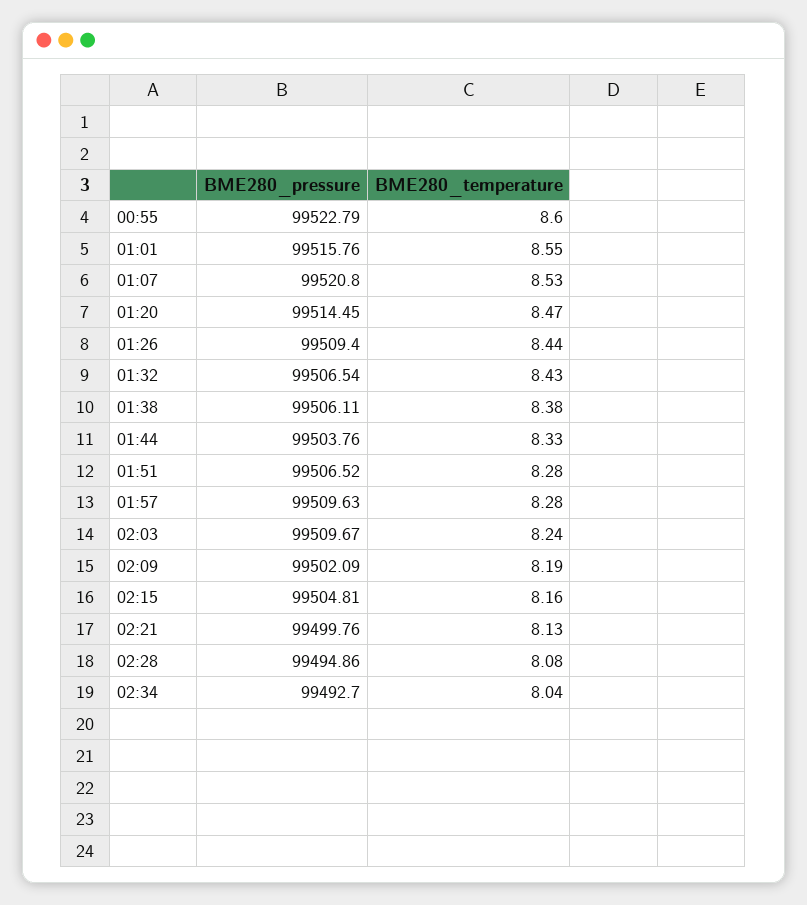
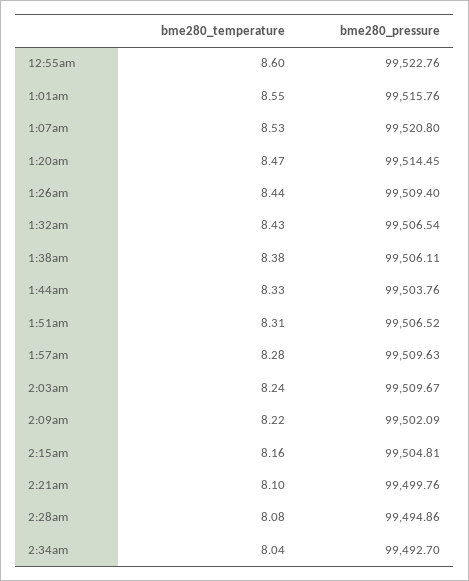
  {
    "BME280_pressure": {
-     "00:55": 99522.79,
+     "00:55": 99522.76,
      "01:01": 99515.76,
      "01:07": 99520.8,
      "01:20": 99514.45,
      "01:26": 99509.4,
      "01:32": 99506.54,
      "01:38": 99506.11,
      "01:44": 99503.76,
      "01:51": 99506.52,
      "01:57": 99509.63,
      "02:03": 99509.67,
      "02:09": 99502.09,
      "02:15": 99504.81,
      "02:21": 99499.76,
      "02:28": 99494.86,
      "02:34": 99492.7
    },
    "BME280_temperature": {
      "00:55": 8.6,
      "01:01": 8.55,
      "01:07": 8.53,
      "01:20": 8.47,
      "01:26": 8.44,
      "01:32": 8.43,
      "01:38": 8.38,
      "01:44": 8.33,
-     "01:51": 8.28,
+     "01:51": 8.31,
      "01:57": 8.28,
      "02:03": 8.24,
-     "02:09": 8.19,
+     "02:09": 8.22,
      "02:15": 8.16,
-     "02:21": 8.13,
+     "02:21": 8.1,
      "02:28": 8.08,
      "02:34": 8.04
    }
  }

